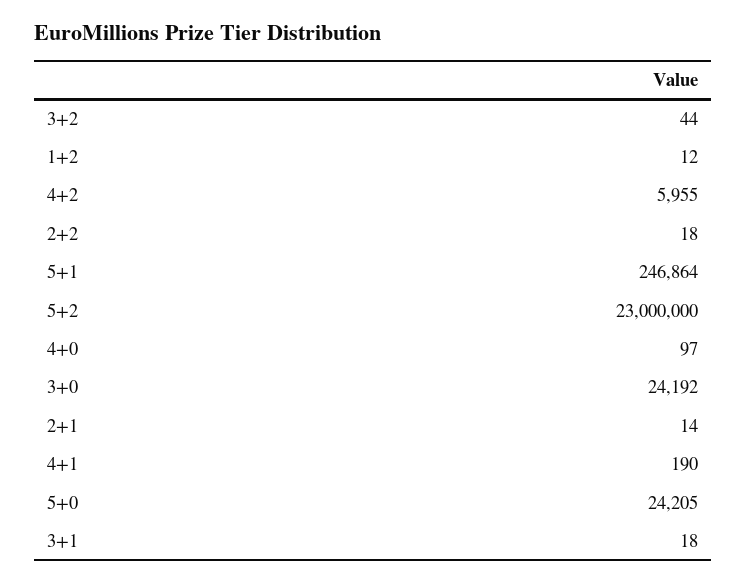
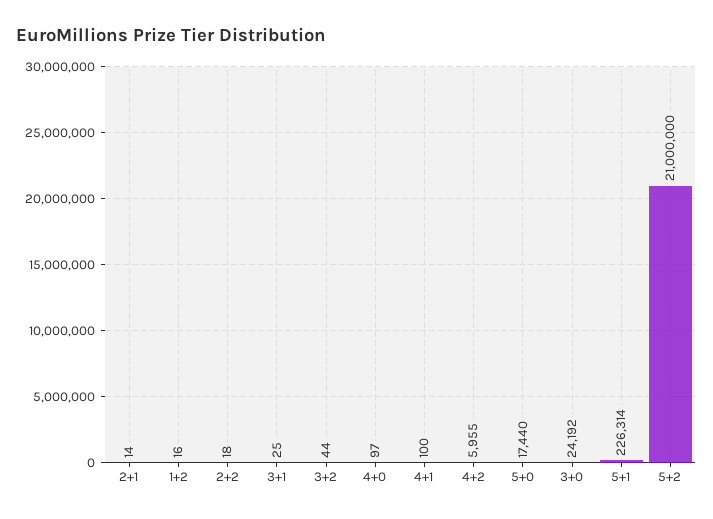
  {
    "3+2": 44,
-   "1+2": 12,
+   "1+2": 16,
    "4+2": 5955,
    "2+2": 18,
-   "5+1": 246864,
+   "5+1": 226314,
-   "5+2": 23000000,
+   "5+2": 21000000,
    "4+0": 97,
    "3+0": 24192,
    "2+1": 14,
-   "4+1": 190,
+   "4+1": 100,
-   "5+0": 24205,
+   "5+0": 17440,
-   "3+1": 18
+   "3+1": 25
  }

